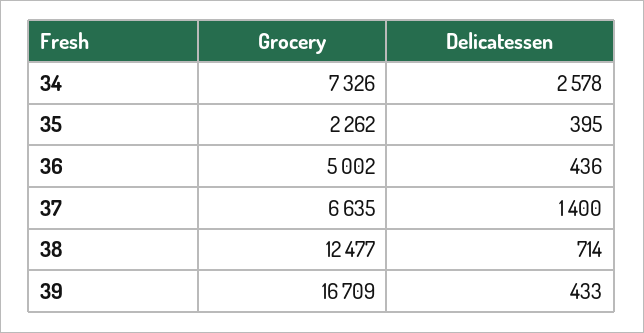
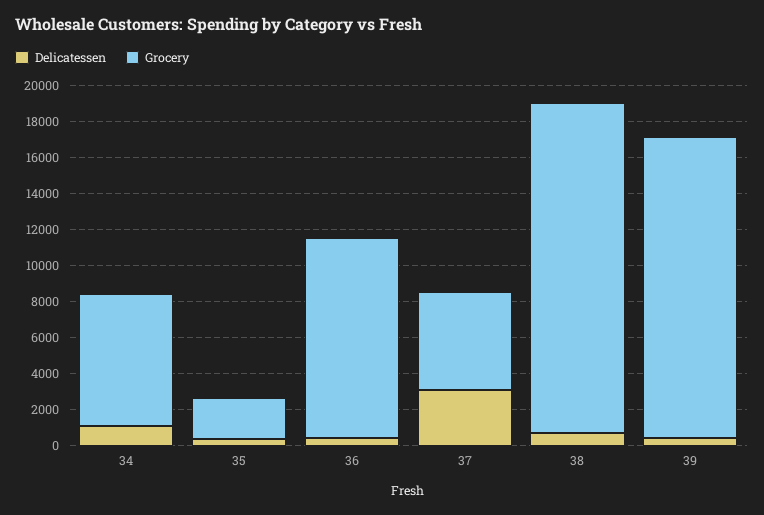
  {
    "Grocery": {
      "34": 7326,
      "35": 2262,
-     "36": 5002,
+     "36": 11000,
-     "37": 6635,
+     "37": 5500,
-     "38": 12477,
+     "38": 18500,
      "39": 16709
    },
    "Delicatessen": {
-     "34": 2578,
+     "34": 1000,
      "35": 395,
      "36": 436,
-     "37": 1400,
+     "37": 3000,
      "38": 714,
      "39": 433
    }
  }

